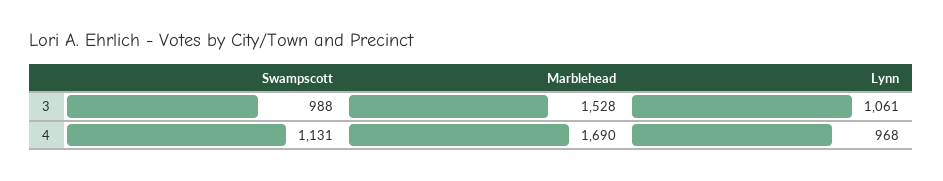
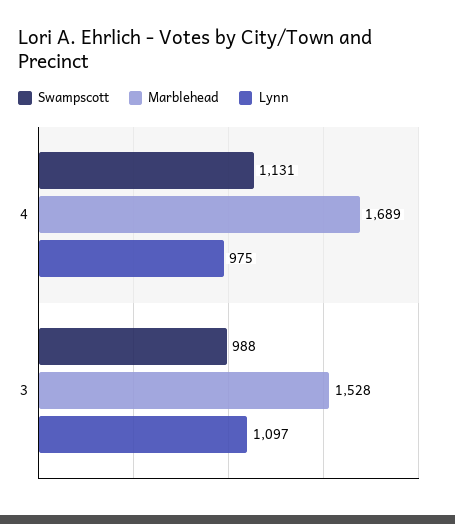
  {
    "Swampscott": {
      "3": 988,
      "4": 1131
    },
    "Marblehead": {
      "3": 1528,
-     "4": 1690
+     "4": 1689
    },
    "Lynn": {
-     "3": 1061,
+     "3": 1097,
-     "4": 968
+     "4": 975
    }
  }

